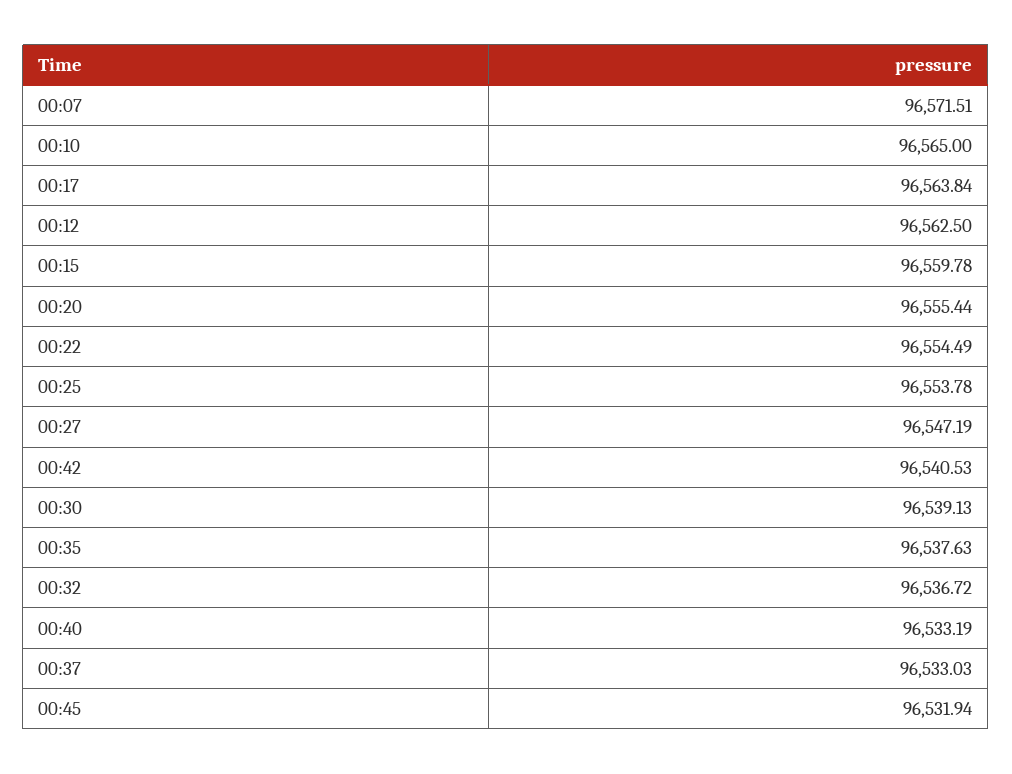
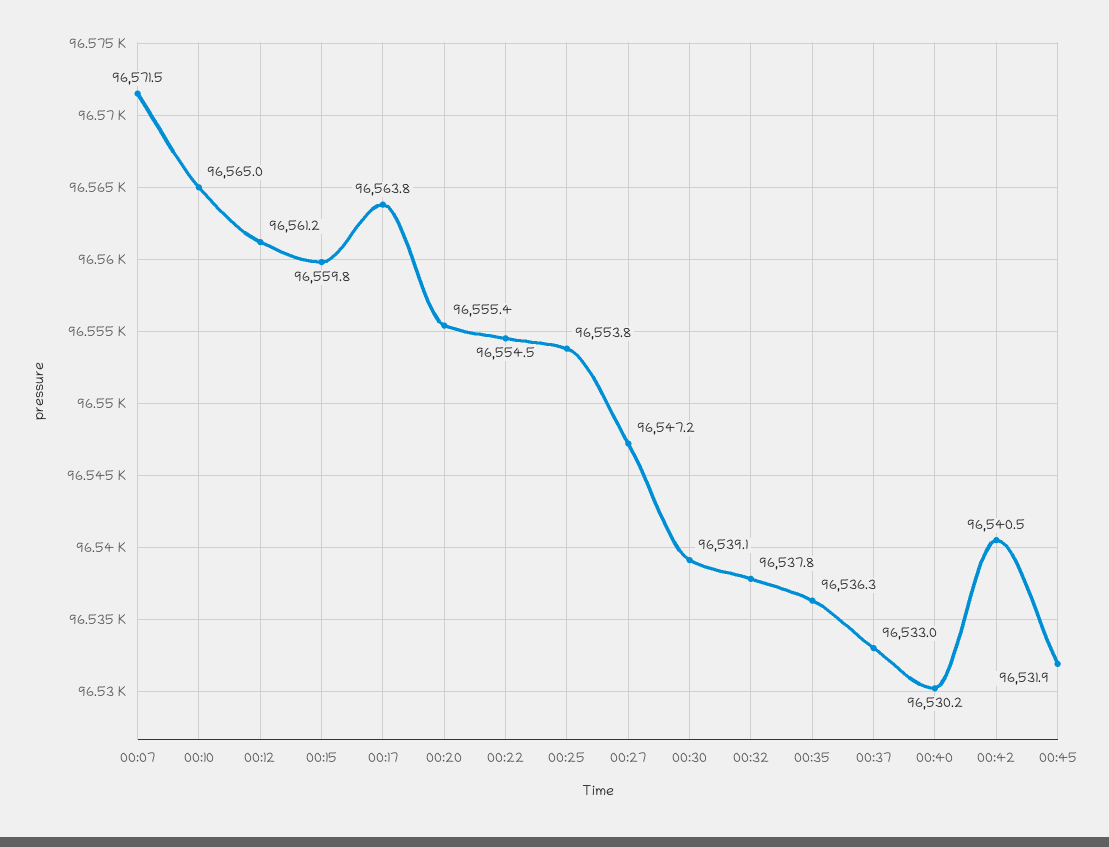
  {
    "00:07": 96571.51,
    "00:10": 96565,
    "00:17": 96563.84,
-   "00:12": 96562.5,
+   "00:12": 96561.2,
    "00:15": 96559.78,
    "00:20": 96555.44,
    "00:22": 96554.49,
    "00:25": 96553.78,
    "00:27": 96547.19,
    "00:42": 96540.53,
    "00:30": 96539.13,
-   "00:35": 96537.63,
+   "00:35": 96536.3,
-   "00:32": 96536.72,
+   "00:32": 96537.8,
-   "00:40": 96533.19,
+   "00:40": 96530.2,
    "00:37": 96533.03,
    "00:45": 96531.94
  }

